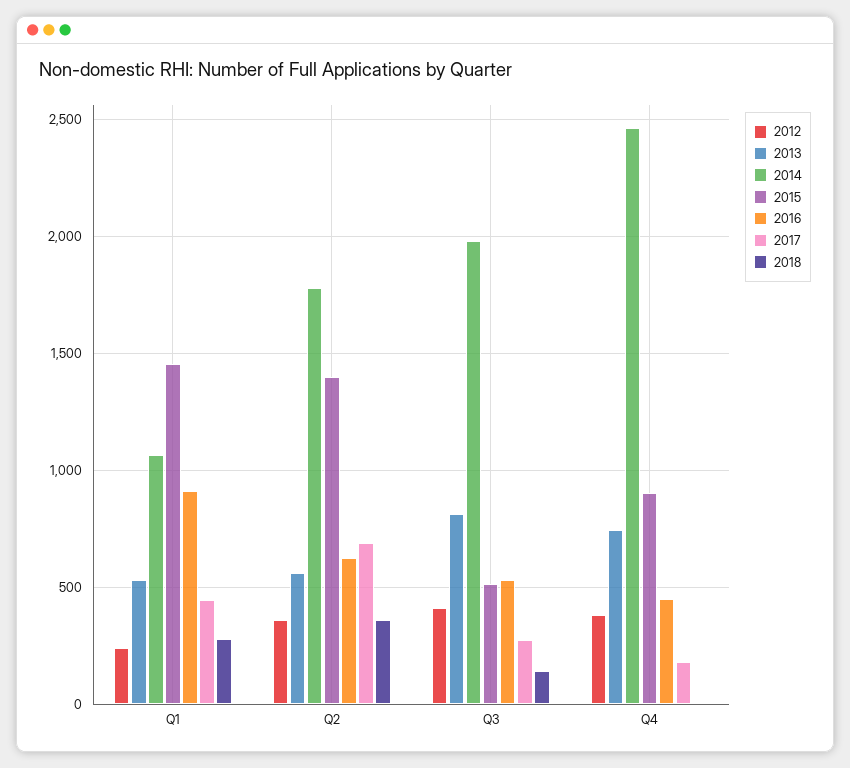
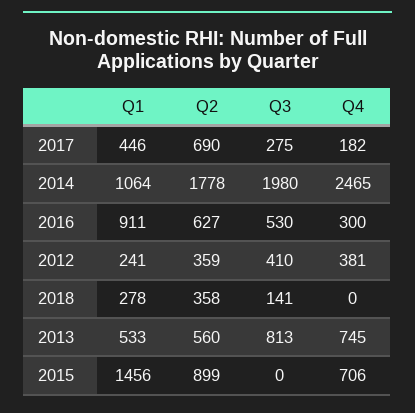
  {
    "2012": {
      "Q1": 241,
      "Q2": 359,
      "Q3": 410,
      "Q4": 381
    },
    "2013": {
      "Q1": 533,
      "Q2": 560,
      "Q3": 813,
      "Q4": 745
    },
    "2014": {
      "Q1": 1064,
      "Q2": 1778,
      "Q3": 1980,
      "Q4": 2465
    },
    "2015": {
      "Q1": 1456,
-     "Q2": 1400,
+     "Q2": 899,
-     "Q3": 500,
+     "Q3": 0,
-     "Q4": 900
+     "Q4": 706
    },
    "2016": {
      "Q1": 911,
      "Q2": 627,
      "Q3": 530,
-     "Q4": 450
+     "Q4": 300
    },
    "2017": {
      "Q1": 446,
      "Q2": 690,
      "Q3": 275,
      "Q4": 182
    },
    "2018": {
      "Q1": 278,
      "Q2": 358,
      "Q3": 141,
      "Q4": 0
    }
  }

